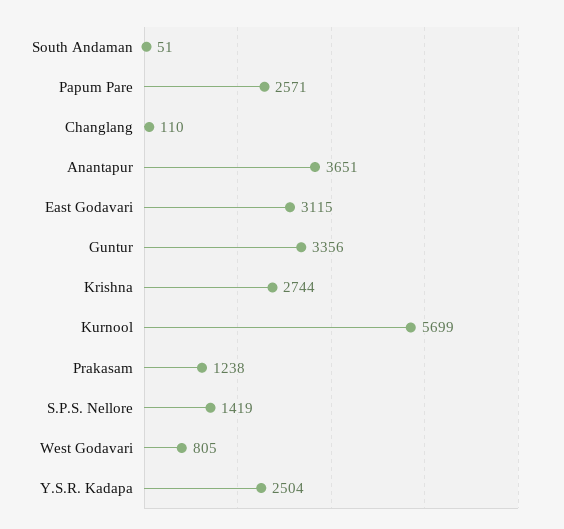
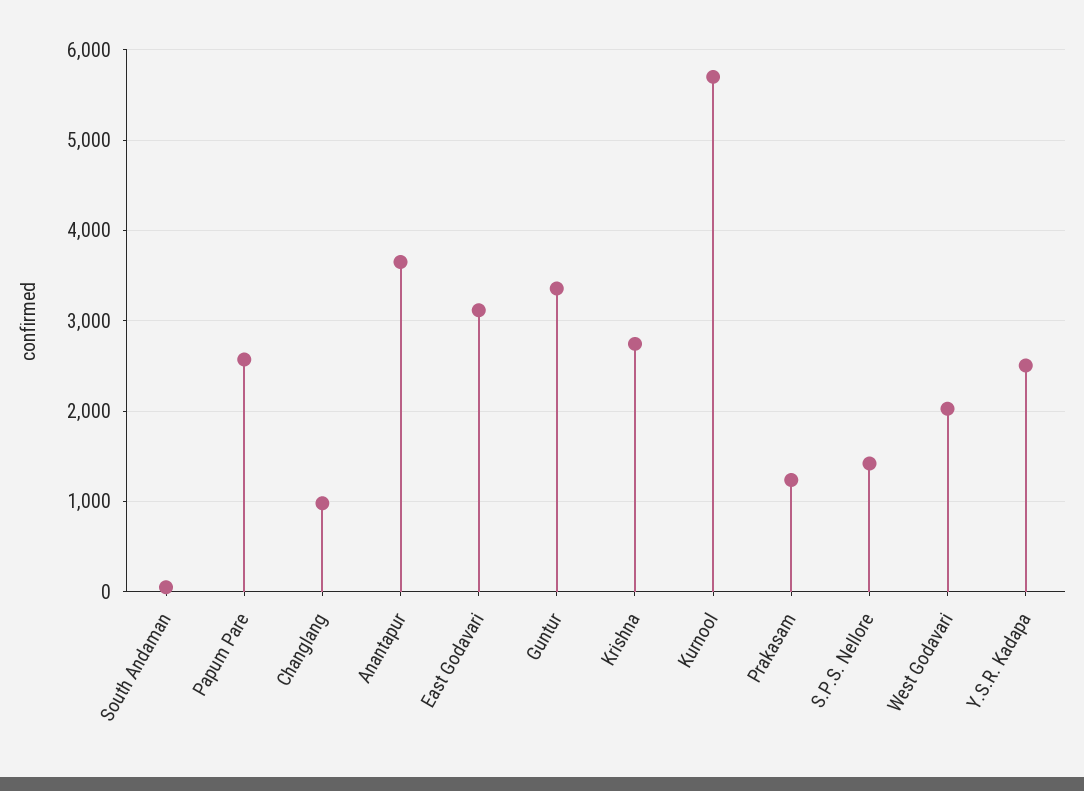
  {
    "South Andaman": 51,
    "Papum Pare": 2571,
-   "Changlang": 110,
+   "Changlang": 1000,
    "Anantapur": 3651,
    "East Godavari": 3115,
    "Guntur": 3356,
    "Krishna": 2744,
    "Kurnool": 5699,
    "Prakasam": 1238,
    "S.P.S. Nellore": 1419,
-   "West Godavari": 805,
+   "West Godavari": 2000,
    "Y.S.R. Kadapa": 2504
  }

